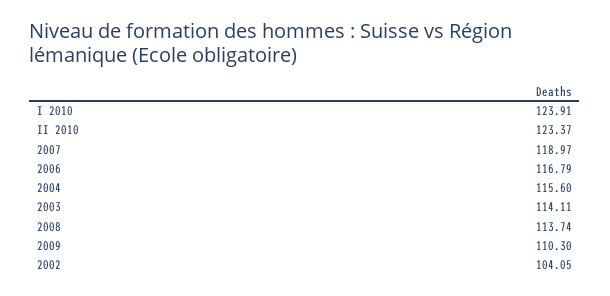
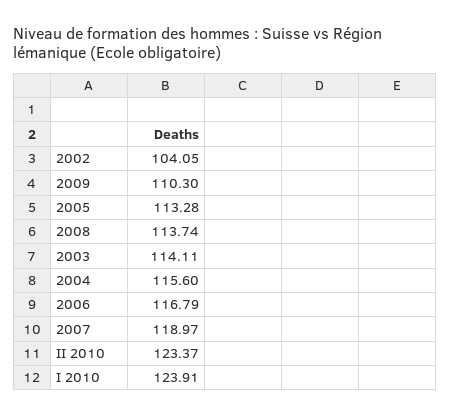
  {
    "I 2010": 123.91,
    "II 2010": 123.37,
    "2007": 118.97,
    "2006": 116.79,
    "2004": 115.6,
    "2003": 114.11,
    "2008": 113.74,
    "2009": 110.3,
-   "2002": 104.05
+   "2002": 104.05,
+   "2005": 113.28
  }

